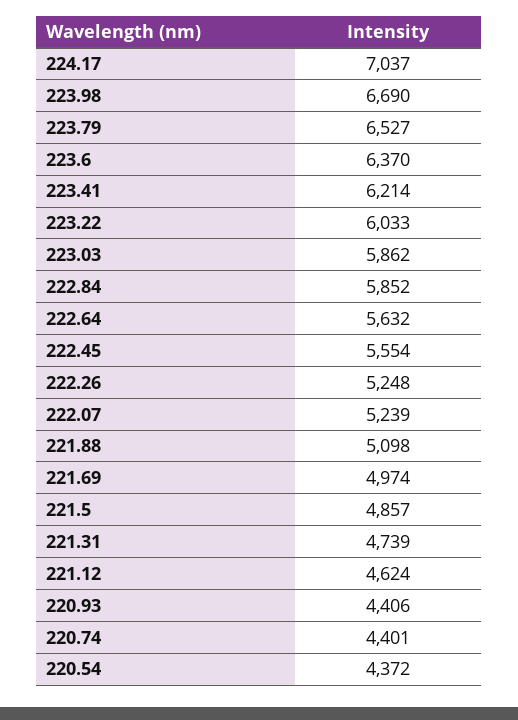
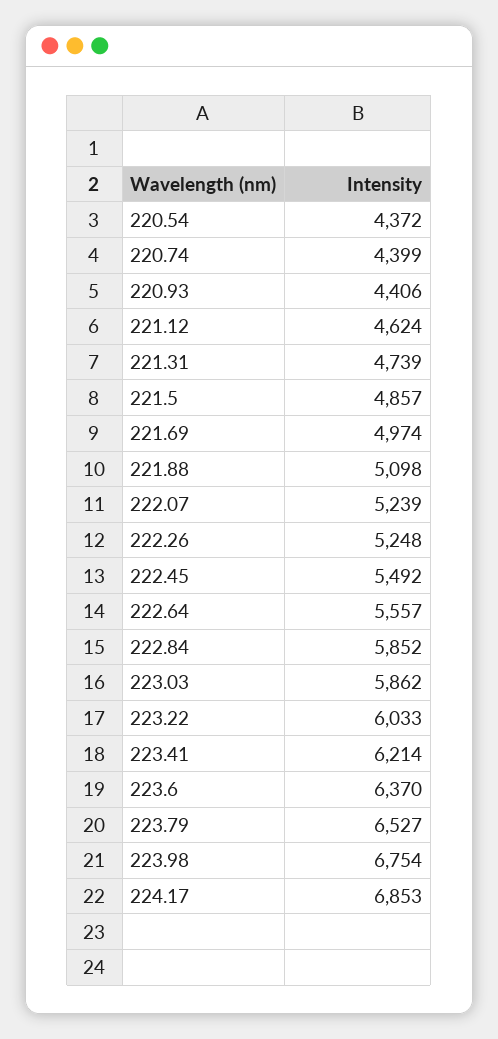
  {
-   "224.17": 7037,
+   "224.17": 6853,
-   "223.98": 6690,
+   "223.98": 6754,
    "223.79": 6527,
    "223.6": 6370,
    "223.41": 6214,
    "223.22": 6033,
    "223.03": 5862,
    "222.84": 5852,
-   "222.64": 5632,
+   "222.64": 5557,
-   "222.45": 5554,
+   "222.45": 5492,
    "222.26": 5248,
    "222.07": 5239,
    "221.88": 5098,
    "221.69": 4974,
    "221.5": 4857,
    "221.31": 4739,
    "221.12": 4624,
    "220.93": 4406,
-   "220.74": 4401,
+   "220.74": 4399,
    "220.54": 4372
  }

